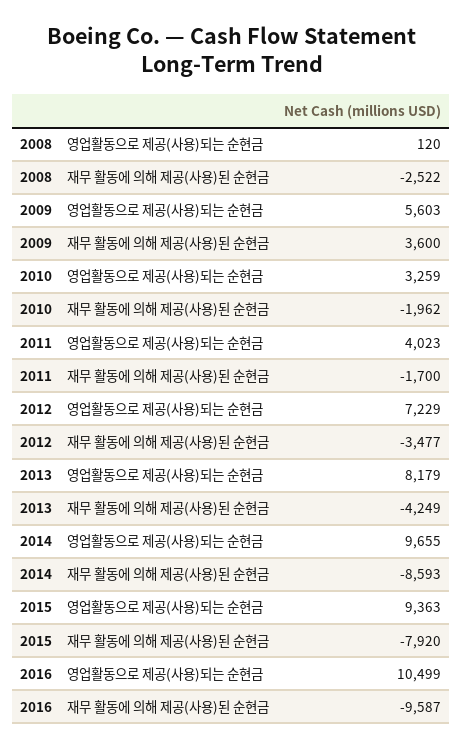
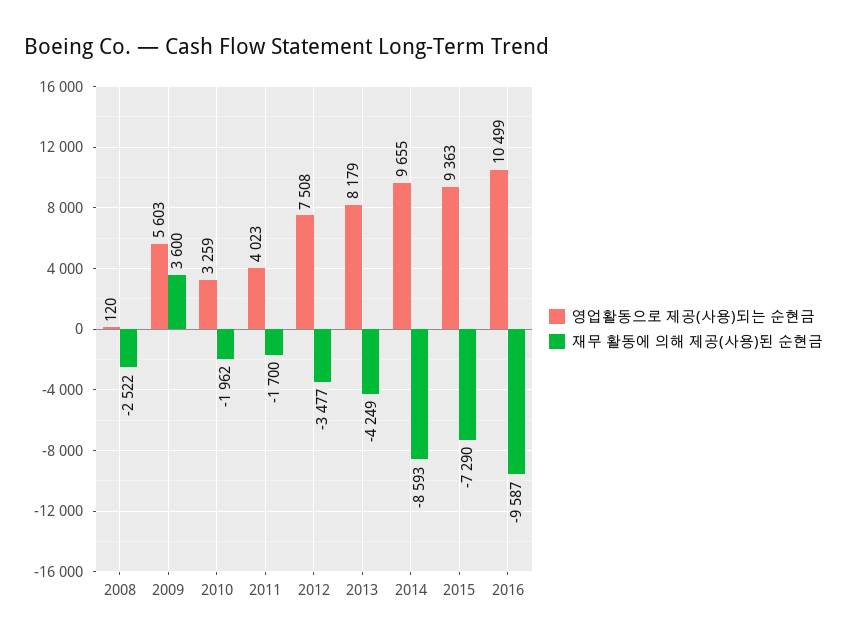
  {
    "영업활동으로 제공(사용)되는 순현금": {
      "2008": 120,
      "2009": 5603,
      "2010": 3259,
      "2011": 4023,
-     "2012": 7229,
+     "2012": 7508,
      "2013": 8179,
      "2014": 9655,
      "2015": 9363,
      "2016": 10499
    },
    "재무 활동에 의해 제공(사용)된 순현금": {
      "2008": -2522,
      "2009": 3600,
      "2010": -1962,
      "2011": -1700,
      "2012": -3477,
      "2013": -4249,
      "2014": -8593,
-     "2015": -7920,
+     "2015": -7290,
      "2016": -9587
    }
  }

